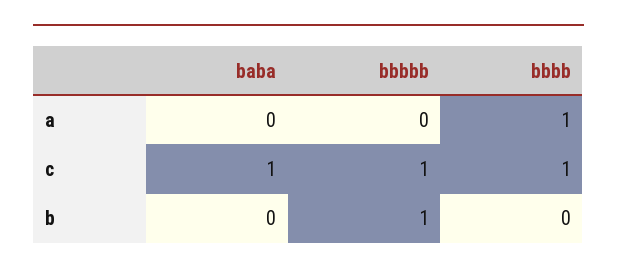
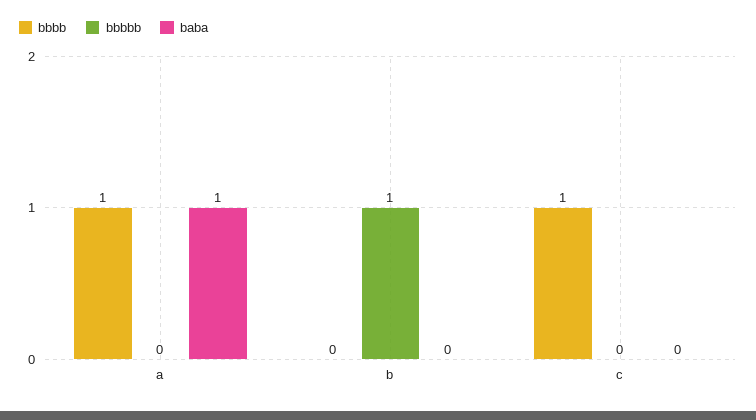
  {
    "baba": {
-     "a": 0,
+     "a": 1,
-     "c": 1,
+     "c": 0,
      "b": 0
    },
    "bbbbb": {
      "a": 0,
-     "c": 1,
+     "c": 0,
      "b": 1
    },
    "bbbb": {
      "a": 1,
      "c": 1,
      "b": 0
    }
  }

